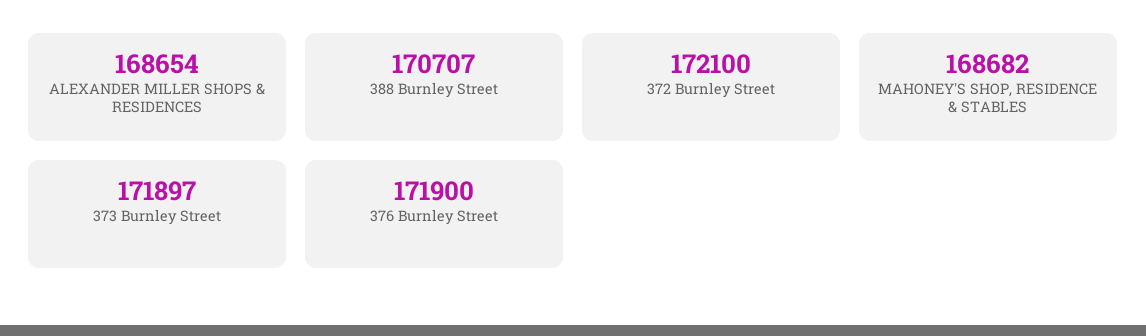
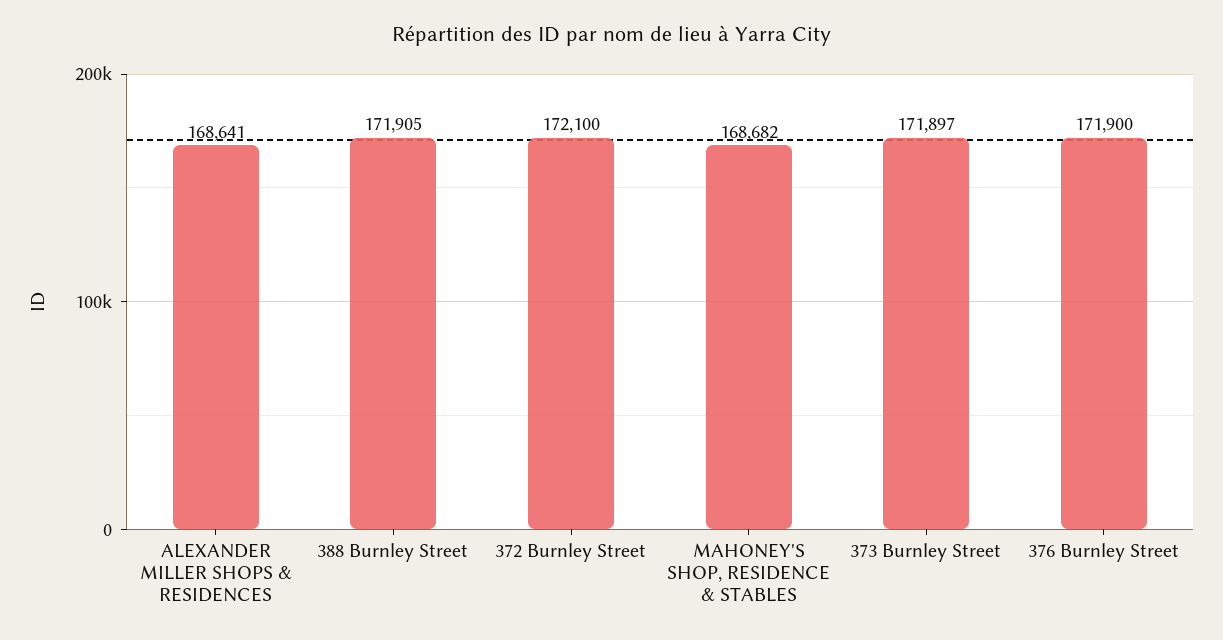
  {
-   "ALEXANDER MILLER SHOPS & RESIDENCES": 168654,
+   "ALEXANDER MILLER SHOPS & RESIDENCES": 168641,
-   "388 Burnley Street": 170707,
+   "388 Burnley Street": 171905,
    "372 Burnley Street": 172100,
    "MAHONEY'S SHOP, RESIDENCE & STABLES": 168682,
    "373 Burnley Street": 171897,
    "376 Burnley Street": 171900
  }

